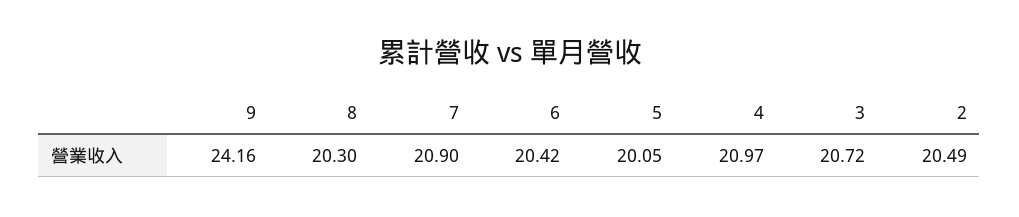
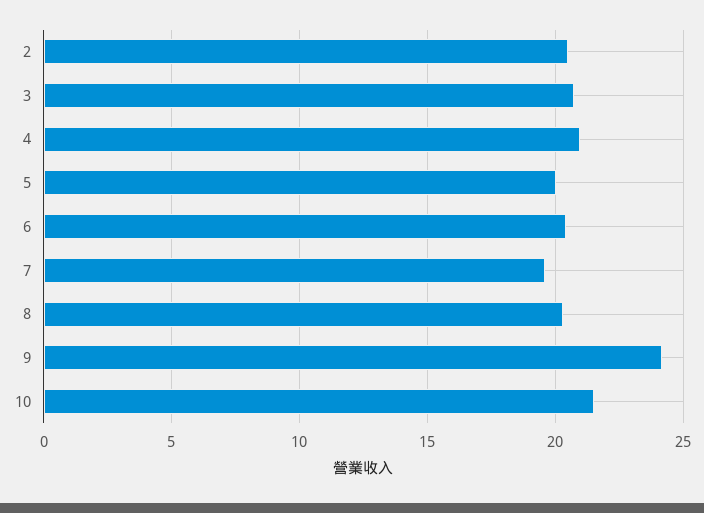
  {
    "9": 24.16,
    "8": 20.3,
-   "7": 20.9,
+   "7": 19.5,
    "6": 20.42,
    "5": 20.05,
    "4": 20.97,
    "3": 20.72,
-   "2": 20.49
+   "2": 20.49,
+   "10": 21.5
  }

